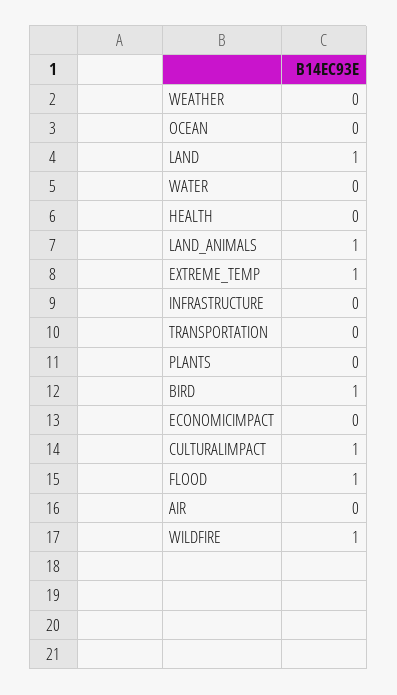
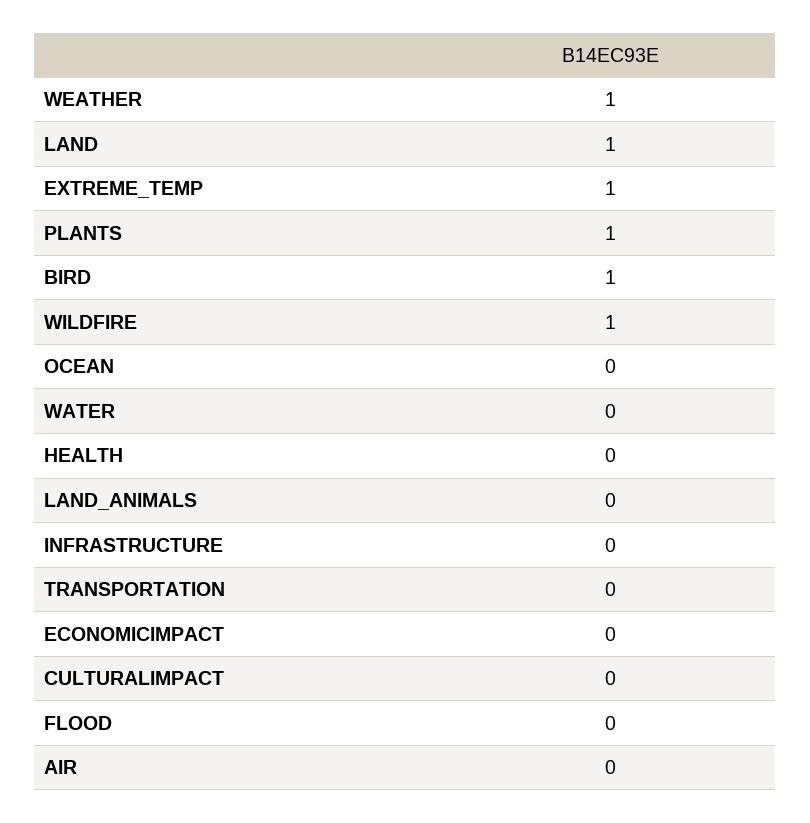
  {
-   "WEATHER": 0,
+   "WEATHER": 1,
    "OCEAN": 0,
    "LAND": 1,
    "WATER": 0,
    "HEALTH": 0,
-   "LAND_ANIMALS": 1,
+   "LAND_ANIMALS": 0,
    "EXTREME_TEMP": 1,
    "INFRASTRUCTURE": 0,
    "TRANSPORTATION": 0,
-   "PLANTS": 0,
+   "PLANTS": 1,
    "BIRD": 1,
    "ECONOMICIMPACT": 0,
-   "CULTURALIMPACT": 1,
+   "CULTURALIMPACT": 0,
-   "FLOOD": 1,
+   "FLOOD": 0,
    "AIR": 0,
    "WILDFIRE": 1
  }

